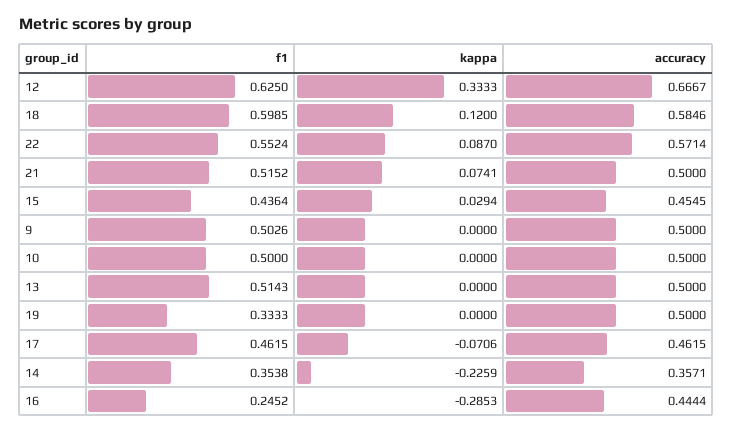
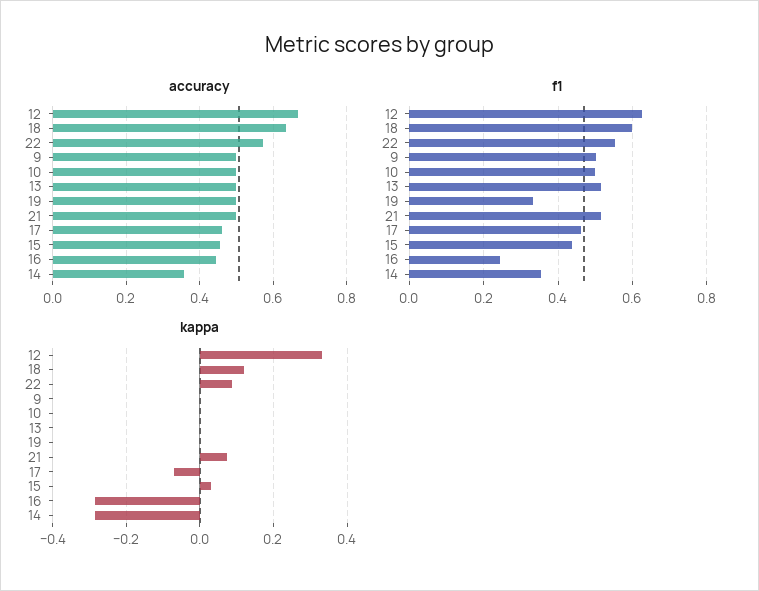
  {
    "f1": {
      "12": 0.625,
      "18": 0.5985,
      "22": 0.5524,
      "21": 0.5152,
      "15": 0.4364,
      "9": 0.5026,
      "10": 0.5,
      "13": 0.5143,
      "19": 0.3333,
      "17": 0.4615,
      "14": 0.3538,
      "16": 0.2452
    },
    "kappa": {
      "12": 0.3333,
      "18": 0.12,
      "22": 0.087,
      "21": 0.0741,
      "15": 0.0294,
      "9": 0,
      "10": 0,
      "13": 0,
      "19": 0,
      "17": -0.0706,
-     "14": -0.2259,
+     "14": -0.28,
      "16": -0.2853
    },
    "accuracy": {
      "12": 0.6667,
-     "18": 0.5846,
+     "18": 0.64,
      "22": 0.5714,
      "21": 0.5,
      "15": 0.4545,
      "9": 0.5,
      "10": 0.5,
      "13": 0.5,
      "19": 0.5,
      "17": 0.4615,
      "14": 0.3571,
      "16": 0.4444
    }
  }

